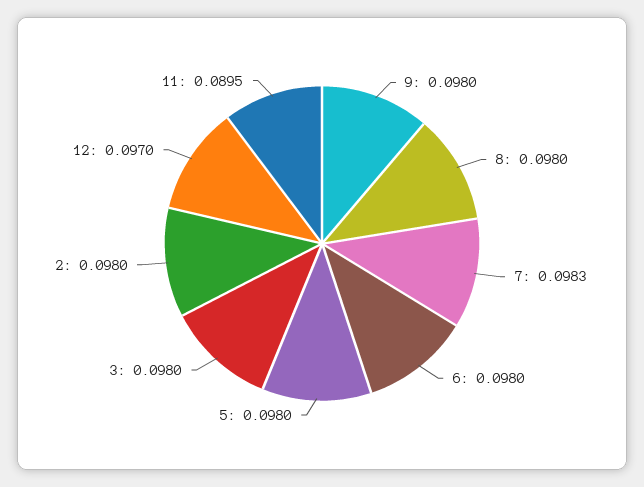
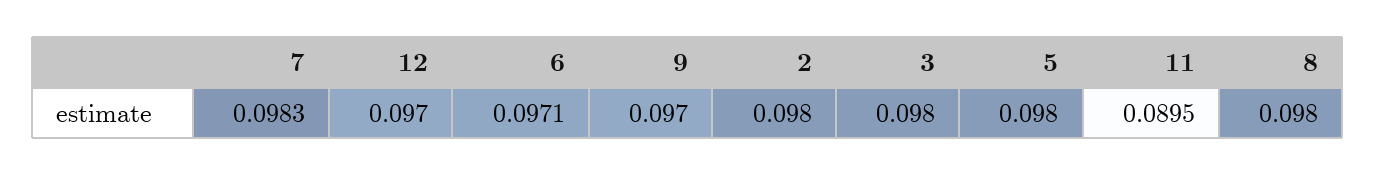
  {
-   "9": 0.098,
+   "9": 0.097,
    "8": 0.098,
    "7": 0.0983,
-   "6": 0.098,
+   "6": 0.0971,
    "5": 0.098,
    "3": 0.098,
    "2": 0.098,
    "12": 0.097,
    "11": 0.0895
  }

